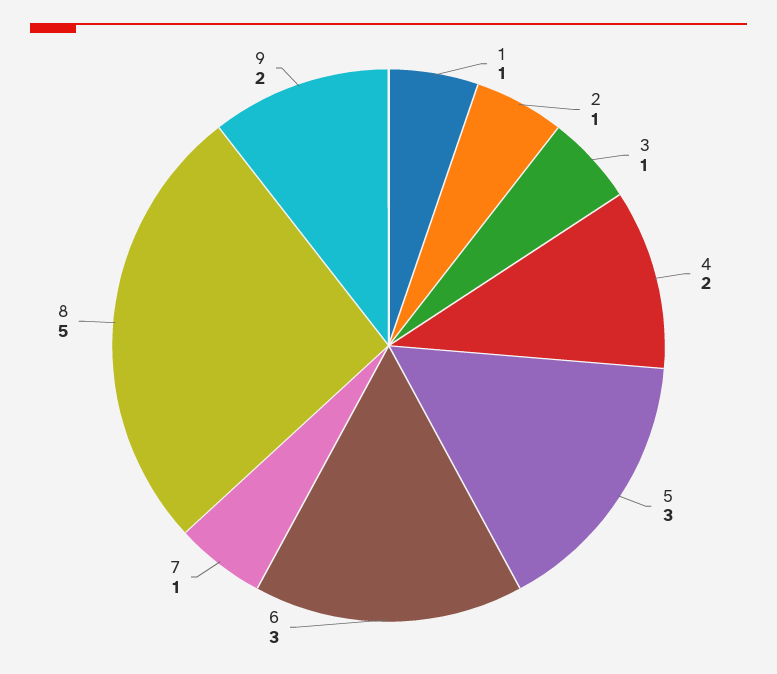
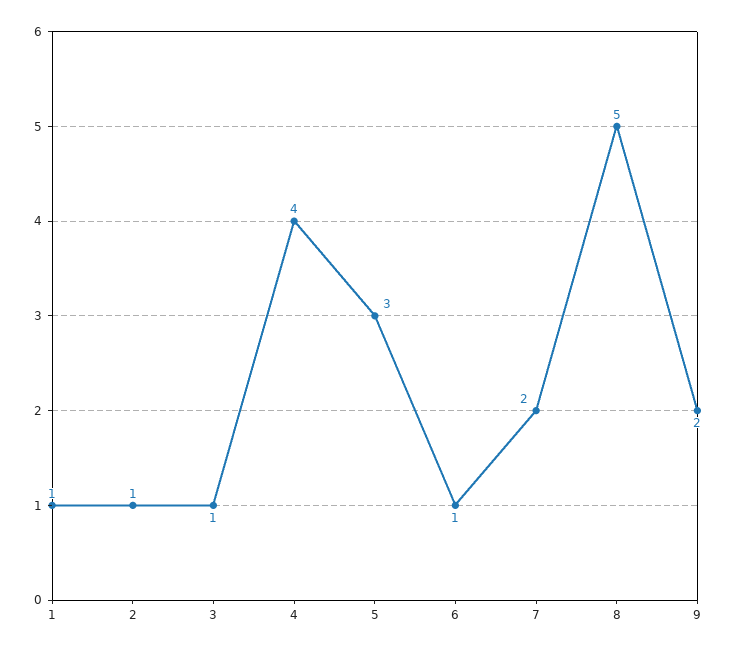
  {
    "1": 1,
    "2": 1,
    "3": 1,
-   "4": 2,
+   "4": 4,
    "5": 3,
-   "6": 3,
+   "6": 1,
-   "7": 1,
+   "7": 2,
    "8": 5,
    "9": 2
  }

